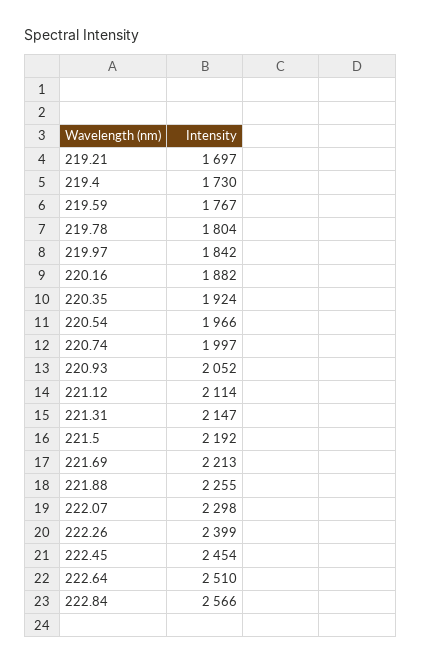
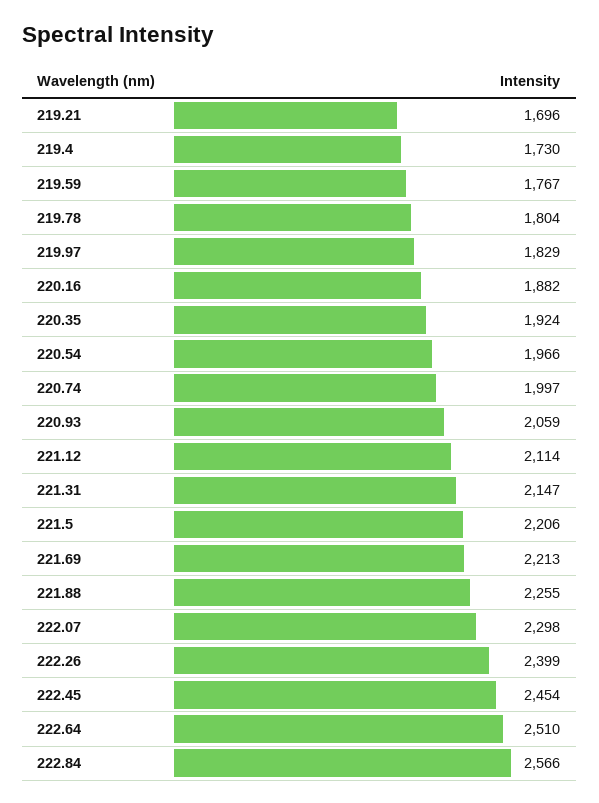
  {
-   "219.21": 1697,
+   "219.21": 1696,
    "219.4": 1730,
    "219.59": 1767,
    "219.78": 1804,
-   "219.97": 1842,
+   "219.97": 1829,
    "220.16": 1882,
    "220.35": 1924,
    "220.54": 1966,
    "220.74": 1997,
-   "220.93": 2052,
+   "220.93": 2059,
    "221.12": 2114,
    "221.31": 2147,
-   "221.5": 2192,
+   "221.5": 2206,
    "221.69": 2213,
    "221.88": 2255,
    "222.07": 2298,
    "222.26": 2399,
    "222.45": 2454,
    "222.64": 2510,
    "222.84": 2566
  }

